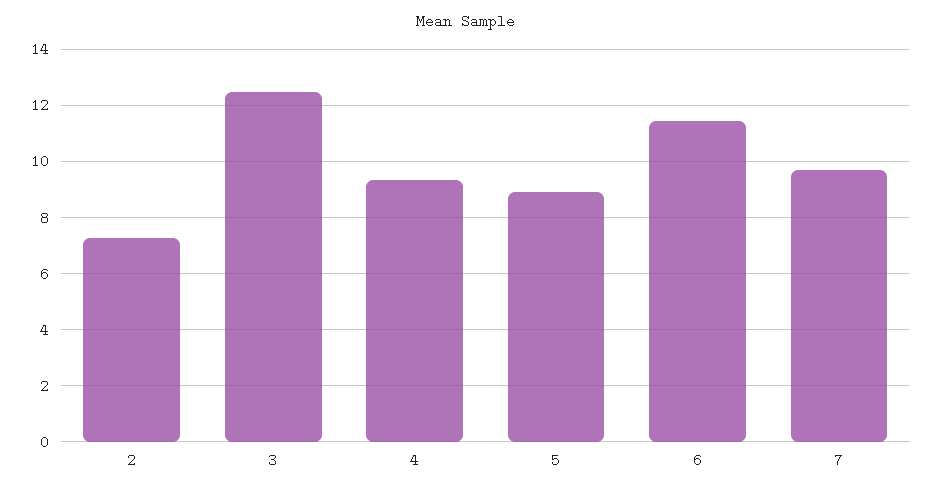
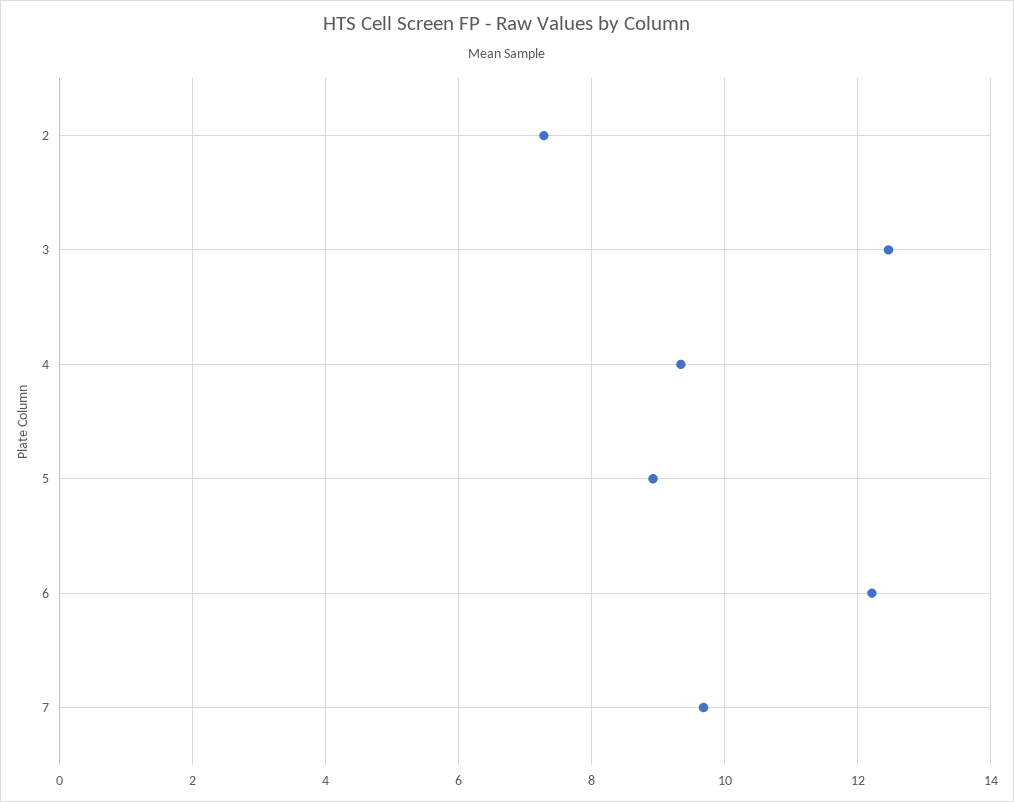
  {
    "2": 7.2,
    "3": 12.4,
    "4": 9.4,
    "5": 9,
-   "6": 11.5,
+   "6": 12.2,
    "7": 9.6
  }

